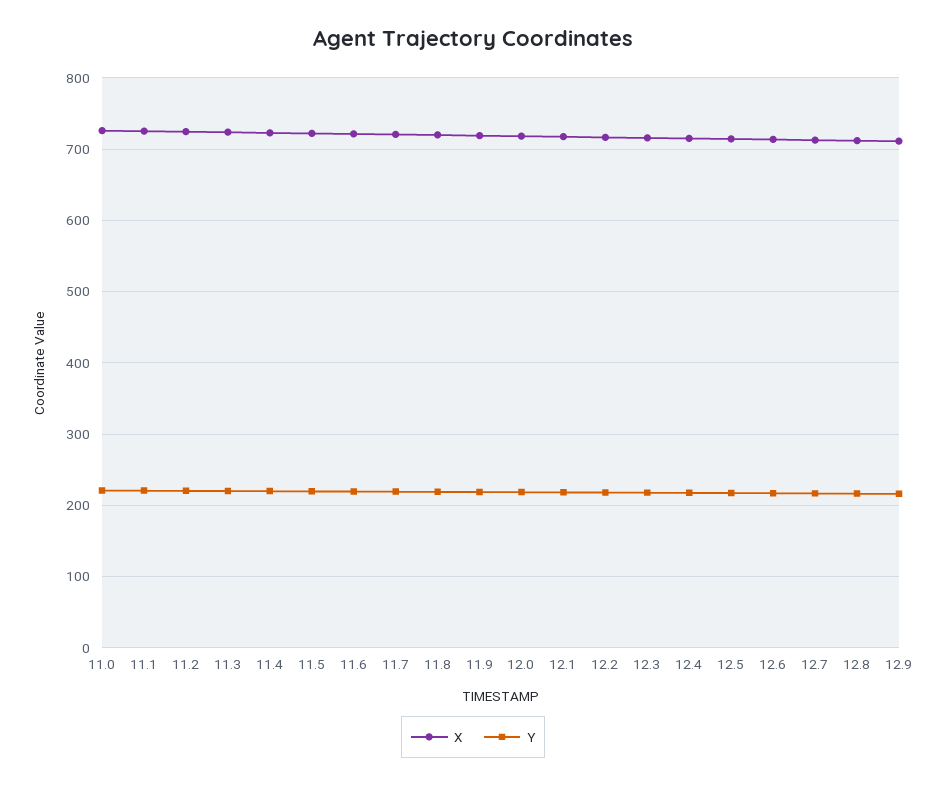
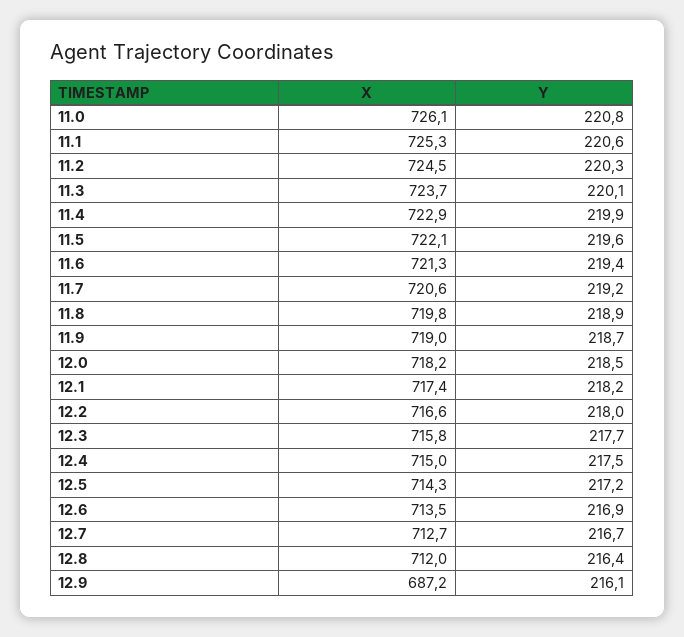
  {
    "X": {
      "11.0": 726.1,
      "11.1": 725.3,
      "11.2": 724.5,
      "11.3": 723.7,
      "11.4": 722.9,
      "11.5": 722.1,
      "11.6": 721.3,
      "11.7": 720.6,
      "11.8": 719.8,
      "11.9": 719,
      "12.0": 718.2,
      "12.1": 717.4,
      "12.2": 716.6,
      "12.3": 715.8,
      "12.4": 715,
      "12.5": 714.3,
      "12.6": 713.5,
      "12.7": 712.7,
      "12.8": 712,
-     "12.9": 710
+     "12.9": 687.2
    },
    "Y": {
      "11.0": 220.8,
      "11.1": 220.6,
      "11.2": 220.3,
      "11.3": 220.1,
      "11.4": 219.9,
      "11.5": 219.6,
      "11.6": 219.4,
      "11.7": 219.2,
      "11.8": 218.9,
      "11.9": 218.7,
      "12.0": 218.5,
      "12.1": 218.2,
      "12.2": 218,
      "12.3": 217.7,
      "12.4": 217.5,
      "12.5": 217.2,
      "12.6": 216.9,
      "12.7": 216.7,
      "12.8": 216.4,
      "12.9": 216.1
    }
  }

